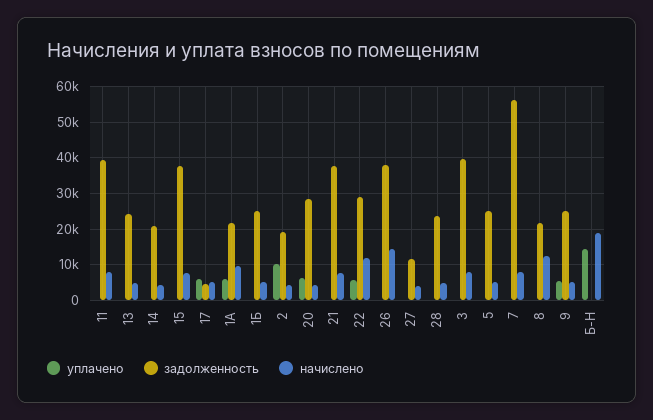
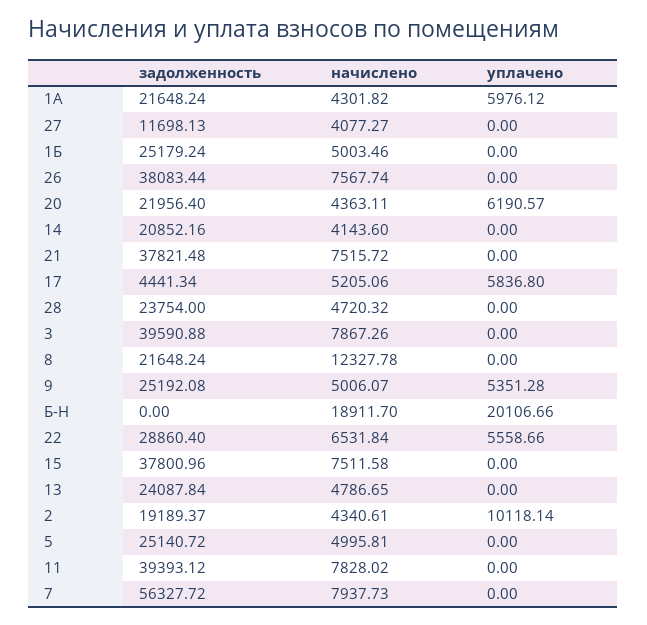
  {
    "уплачено": {
      "11": 0,
      "13": 0,
      "14": 0,
      "15": 0,
      "17": 5836.8,
      "1А": 5976.12,
      "1Б": 0,
      "2": 10118.14,
      "20": 6190.57,
      "21": 0,
      "22": 5558.66,
      "26": 0,
      "27": 0,
      "28": 0,
      "3": 0,
      "5": 0,
      "7": 0,
      "8": 0,
      "9": 5351.28,
-     "Б-Н": 14000
+     "Б-Н": 20106.66
    },
    "задолженность": {
      "11": 39393.12,
      "13": 24087.84,
      "14": 20852.16,
      "15": 37800.96,
      "17": 4441.34,
      "1А": 21648.24,
      "1Б": 25179.24,
      "2": 19189.37,
-     "20": 28000,
+     "20": 21956.4,
      "21": 37821.48,
      "22": 28860.4,
      "26": 38083.44,
      "27": 11698.13,
      "28": 23754,
      "3": 39590.88,
      "5": 25140.72,
      "7": 56327.72,
      "8": 21648.24,
      "9": 25192.08,
      "Б-Н": 0
    },
    "начислено": {
      "11": 7828.02,
      "13": 4786.65,
      "14": 4143.6,
      "15": 7511.58,
      "17": 5205.06,
-     "1А": 10000,
+     "1А": 4301.82,
      "1Б": 5003.46,
      "2": 4340.61,
      "20": 4363.11,
      "21": 7515.72,
-     "22": 12000,
+     "22": 6531.84,
-     "26": 14000,
+     "26": 7567.74,
      "27": 4077.27,
      "28": 4720.32,
      "3": 7867.26,
      "5": 4995.81,
      "7": 7937.73,
      "8": 12327.78,
      "9": 5006.07,
      "Б-Н": 18911.7
    }
  }

